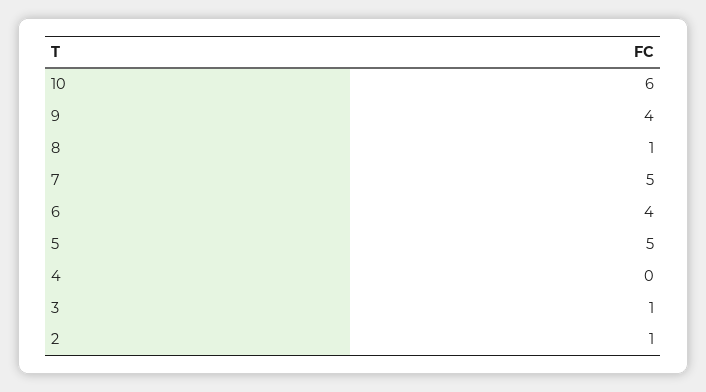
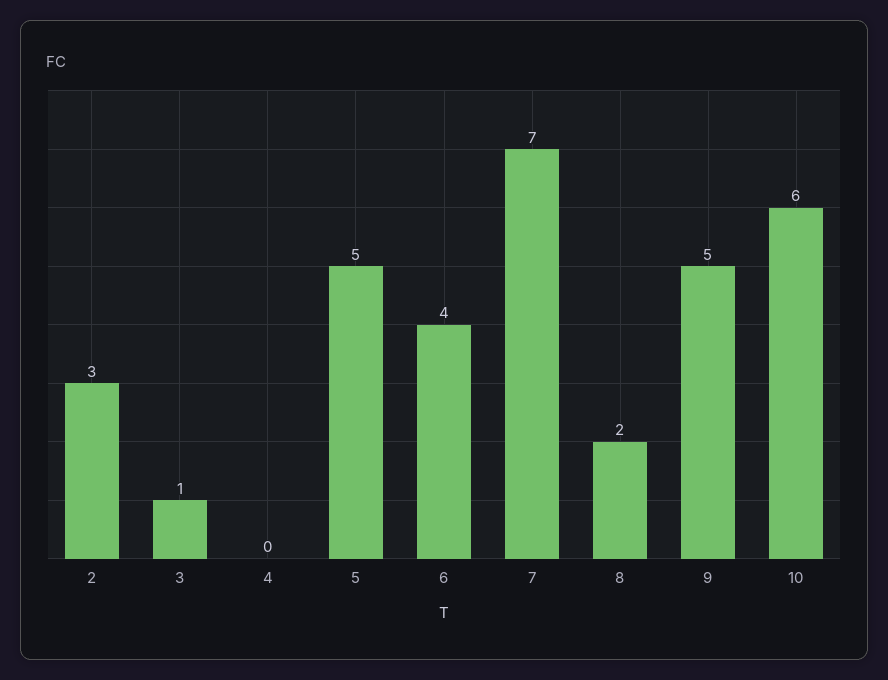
  {
    "10": 6,
-   "9": 4,
+   "9": 5,
-   "8": 1,
+   "8": 2,
-   "7": 5,
+   "7": 7,
    "6": 4,
    "5": 5,
    "4": 0,
    "3": 1,
-   "2": 1
+   "2": 3
  }

